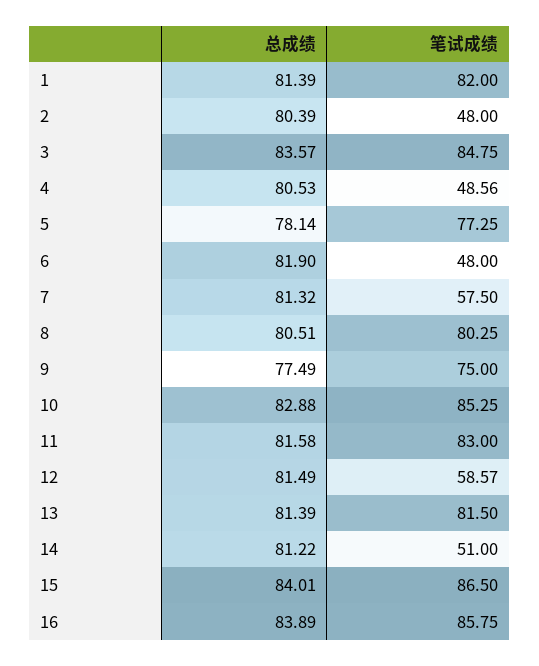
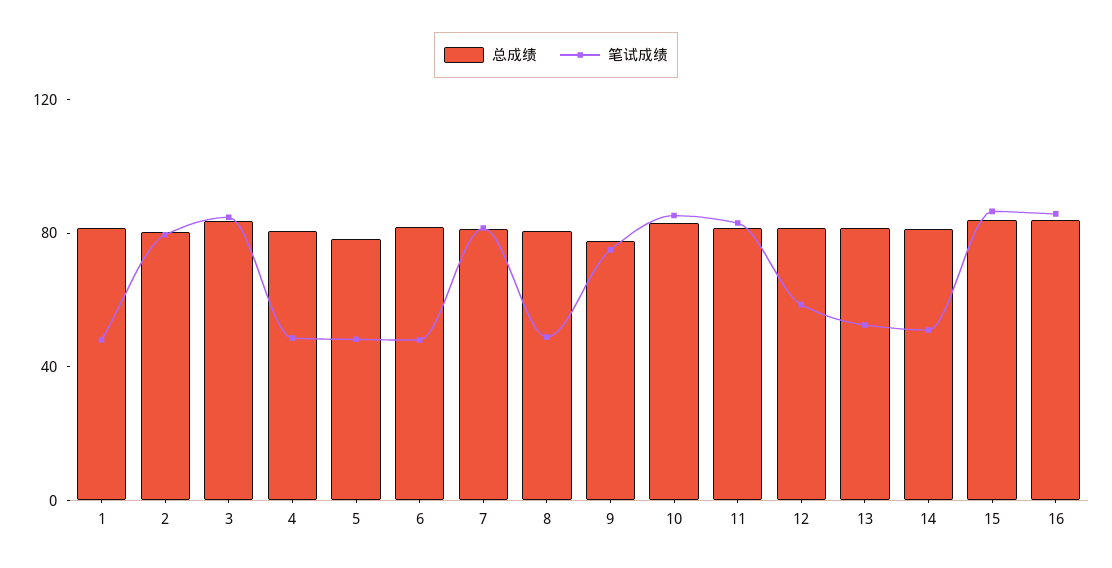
  {
    "总成绩": {
      "1": 81.39,
      "2": 80.39,
      "3": 83.57,
      "4": 80.53,
      "5": 78.14,
      "6": 81.9,
      "7": 81.32,
      "8": 80.51,
      "9": 77.49,
      "10": 82.88,
      "11": 81.58,
      "12": 81.49,
      "13": 81.39,
      "14": 81.22,
      "15": 84.01,
      "16": 83.89
    },
    "笔试成绩": {
-     "1": 82,
+     "1": 50,
-     "2": 48,
+     "2": 80,
      "3": 84.75,
      "4": 48.56,
-     "5": 77.25,
+     "5": 50,
      "6": 48,
-     "7": 57.5,
+     "7": 80,
-     "8": 80.25,
+     "8": 50,
      "9": 75,
      "10": 85.25,
      "11": 83,
      "12": 58.57,
-     "13": 81.5,
+     "13": 50,
      "14": 51,
      "15": 86.5,
      "16": 85.75
    }
  }

